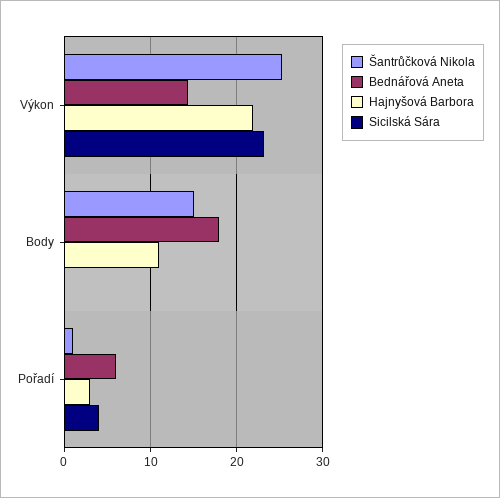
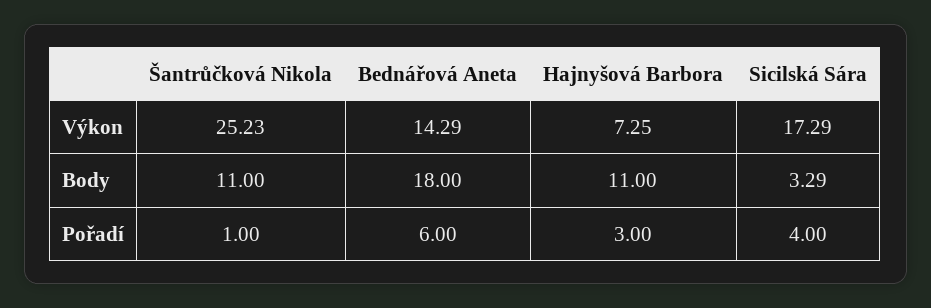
  {
    "Šantrůčková Nikola": {
      "Výkon": 25.23,
-     "Body": 15,
+     "Body": 11,
      "Pořadí": 1
    },
    "Bednářová Aneta": {
      "Výkon": 14.29,
      "Body": 18,
      "Pořadí": 6
    },
    "Hajnyšová Barbora": {
-     "Výkon": 22,
+     "Výkon": 7.25,
      "Body": 11,
      "Pořadí": 3
    },
    "Sicilská Sára": {
-     "Výkon": 23,
+     "Výkon": 17.29,
-     "Body": 0,
+     "Body": 3.29,
      "Pořadí": 4
    }
  }

